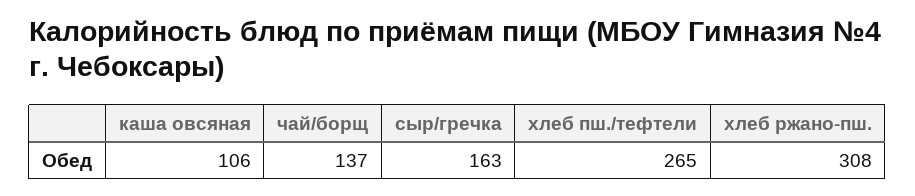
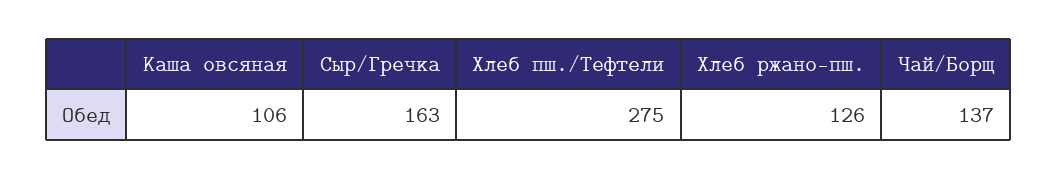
  {
    "каша овсяная": 106,
    "чай/борщ": 137,
    "сыр/гречка": 163,
-   "хлеб пш./тефтели": 265,
+   "хлеб пш./тефтели": 275,
-   "хлеб ржано-пш.": 308
+   "хлеб ржано-пш.": 126
  }

